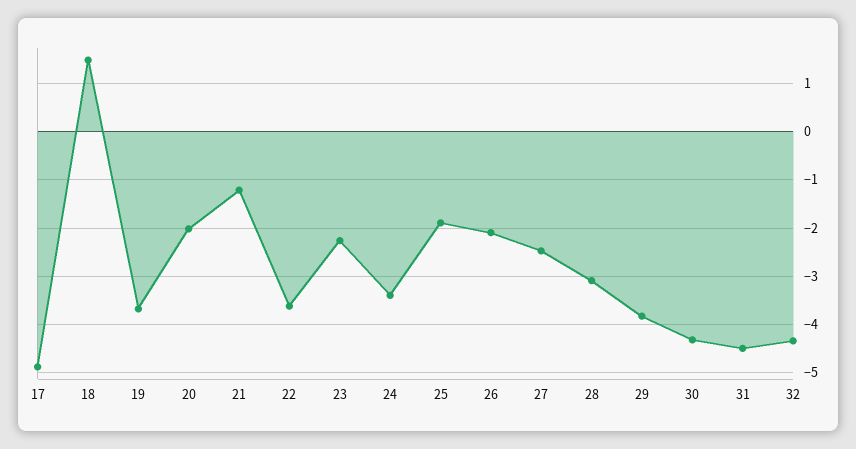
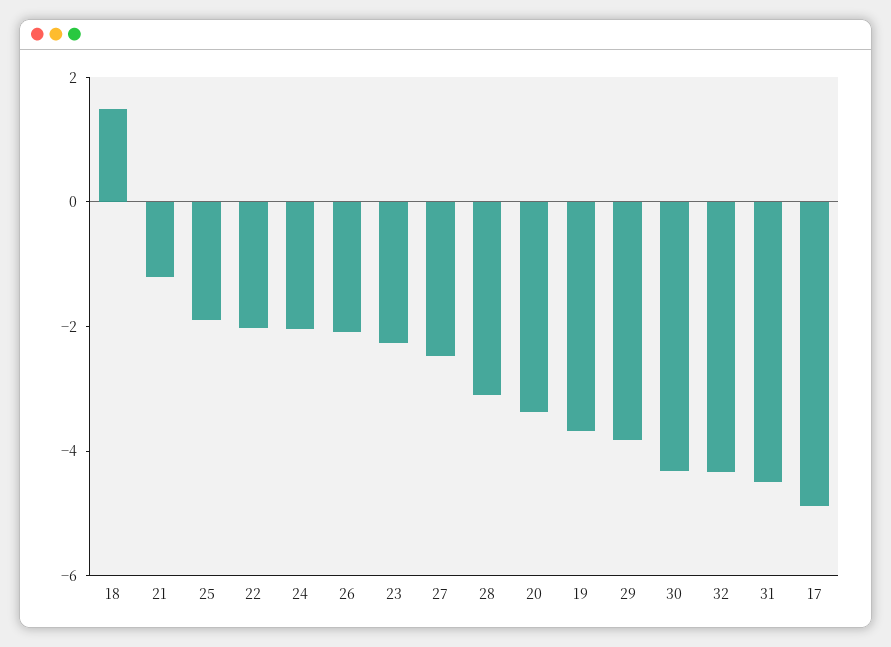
  {
    "17": -4.8,
    "18": 1.4,
    "19": -3.6,
-   "20": -2,
+   "20": -3.5,
    "21": -1.2,
-   "22": -3.6,
+   "22": -2,
    "23": -2.2,
-   "24": -3.4,
+   "24": -2,
    "25": -1.8,
    "26": -2,
    "27": -2.4,
    "28": -3,
    "29": -3.8,
    "30": -4.4,
    "31": -4.4,
    "32": -4.4
  }

